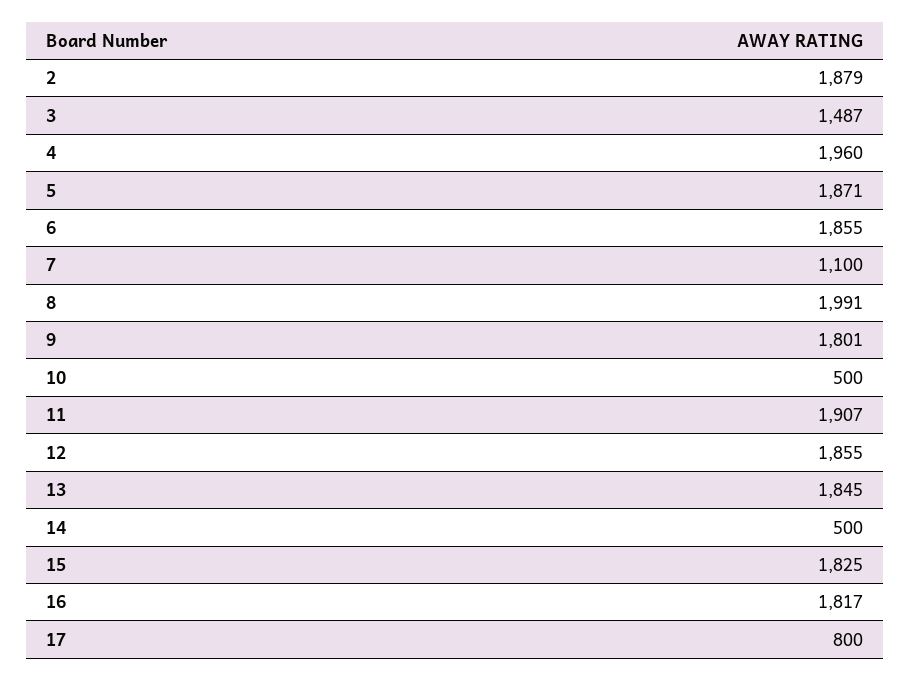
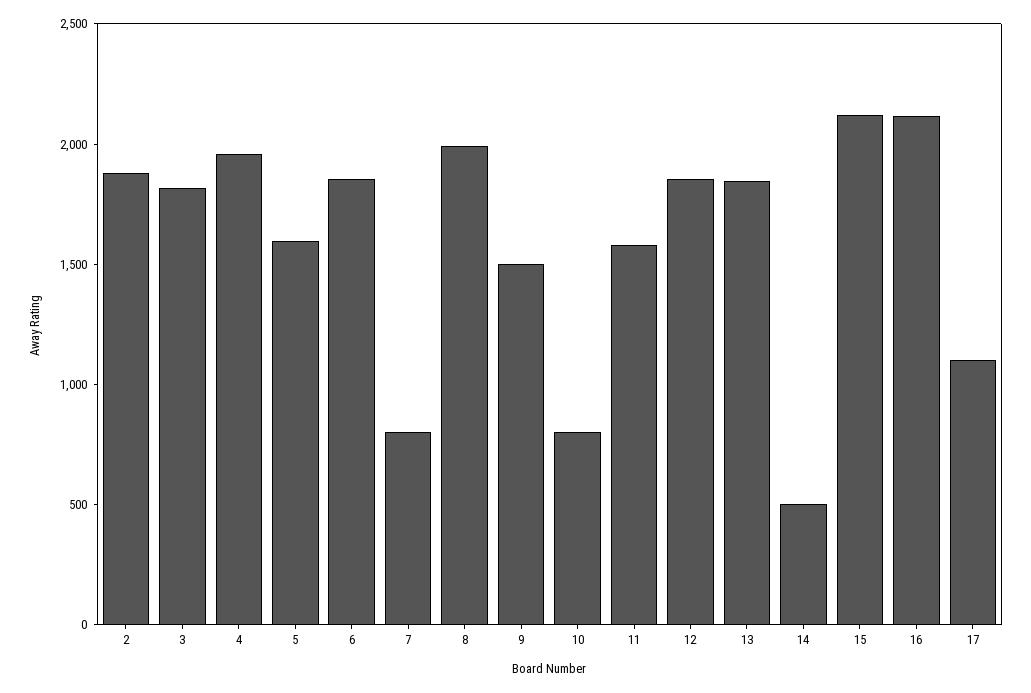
  {
    "2": 1879,
-   "3": 1487,
+   "3": 1800,
    "4": 1960,
-   "5": 1871,
+   "5": 1600,
    "6": 1855,
-   "7": 1100,
+   "7": 800,
    "8": 1991,
-   "9": 1801,
+   "9": 1500,
-   "10": 500,
+   "10": 800,
-   "11": 1907,
+   "11": 1600,
    "12": 1855,
    "13": 1845,
    "14": 500,
-   "15": 1825,
+   "15": 2100,
-   "16": 1817,
+   "16": 2100,
-   "17": 800
+   "17": 1100
  }

